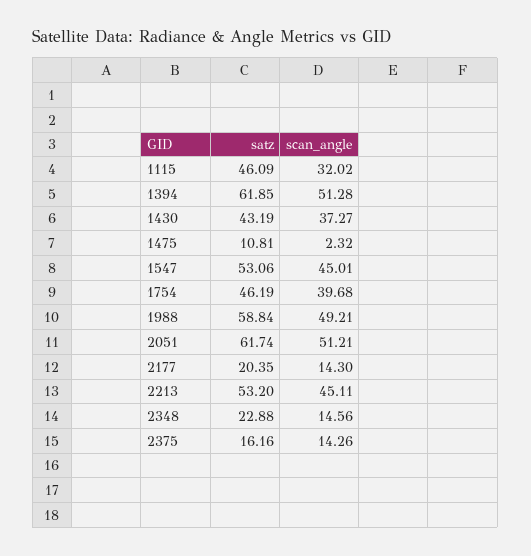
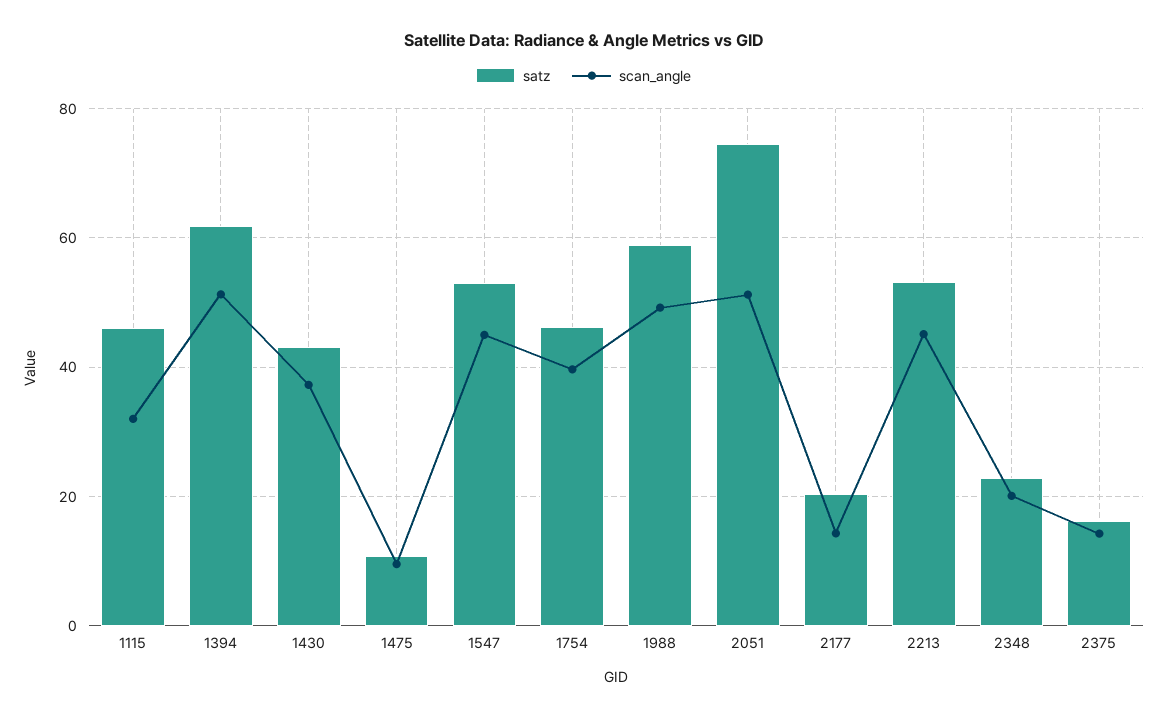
  {
    "satz": {
      "1115": 46.09,
      "1394": 61.85,
      "1430": 43.19,
      "1475": 10.81,
      "1547": 53.06,
      "1754": 46.19,
      "1988": 58.84,
-     "2051": 61.74,
+     "2051": 74,
      "2177": 20.35,
      "2213": 53.2,
      "2348": 22.88,
      "2375": 16.16
    },
    "scan_angle": {
      "1115": 32.02,
      "1394": 51.28,
      "1430": 37.27,
-     "1475": 2.32,
+     "1475": 10,
      "1547": 45.01,
      "1754": 39.68,
      "1988": 49.21,
      "2051": 51.21,
      "2177": 14.3,
      "2213": 45.11,
-     "2348": 14.56,
+     "2348": 20,
      "2375": 14.26
    }
  }

